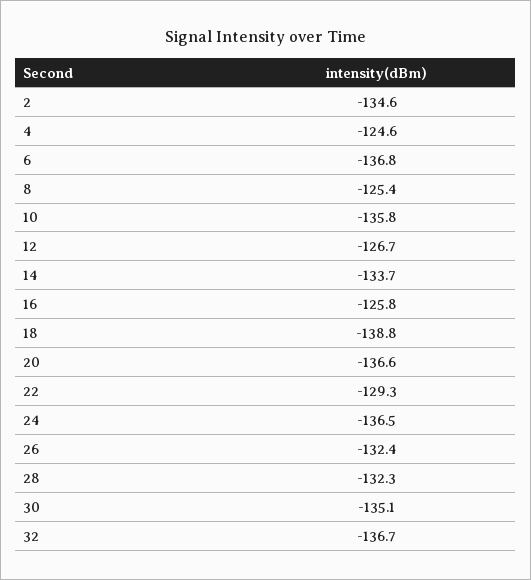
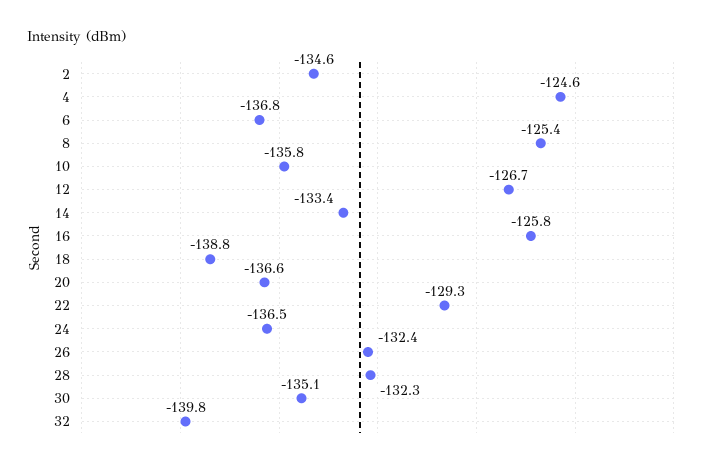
  {
    "2": -134.6,
    "4": -124.6,
    "6": -136.8,
    "8": -125.4,
    "10": -135.8,
    "12": -126.7,
-   "14": -133.7,
+   "14": -133.4,
    "16": -125.8,
    "18": -138.8,
    "20": -136.6,
    "22": -129.3,
    "24": -136.5,
    "26": -132.4,
    "28": -132.3,
    "30": -135.1,
-   "32": -136.7
+   "32": -139.8
  }

